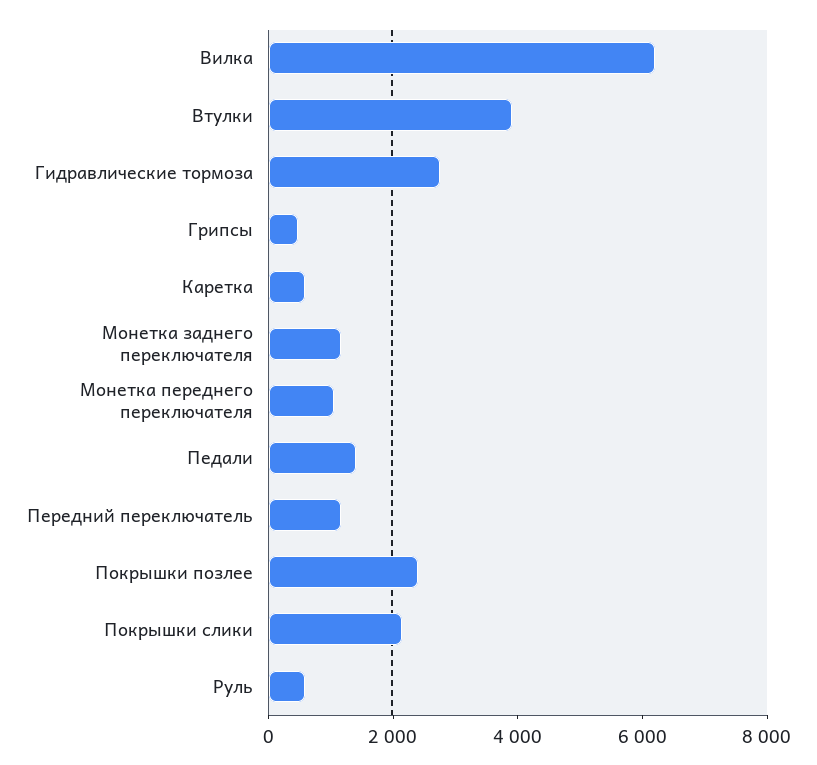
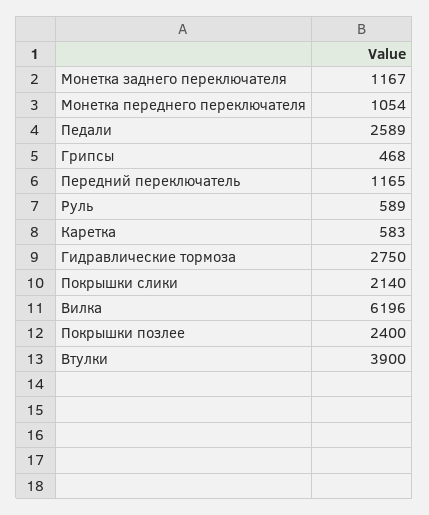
  {
    "Вилка": 6196,
    "Втулки": 3900,
    "Гидравлические тормоза": 2750,
    "Грипсы": 468,
    "Каретка": 583,
    "Монетка заднего переключателя": 1167,
    "Монетка переднего переключателя": 1054,
-   "Педали": 1500,
+   "Педали": 2589,
    "Передний переключатель": 1165,
    "Покрышки позлее": 2400,
    "Покрышки слики": 2140,
    "Руль": 589
  }

